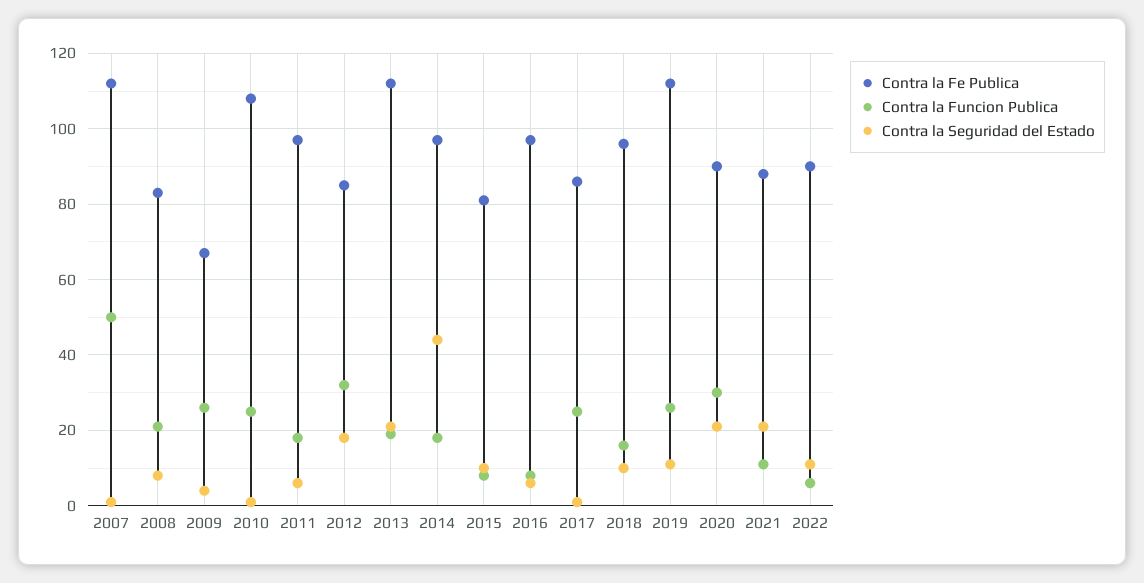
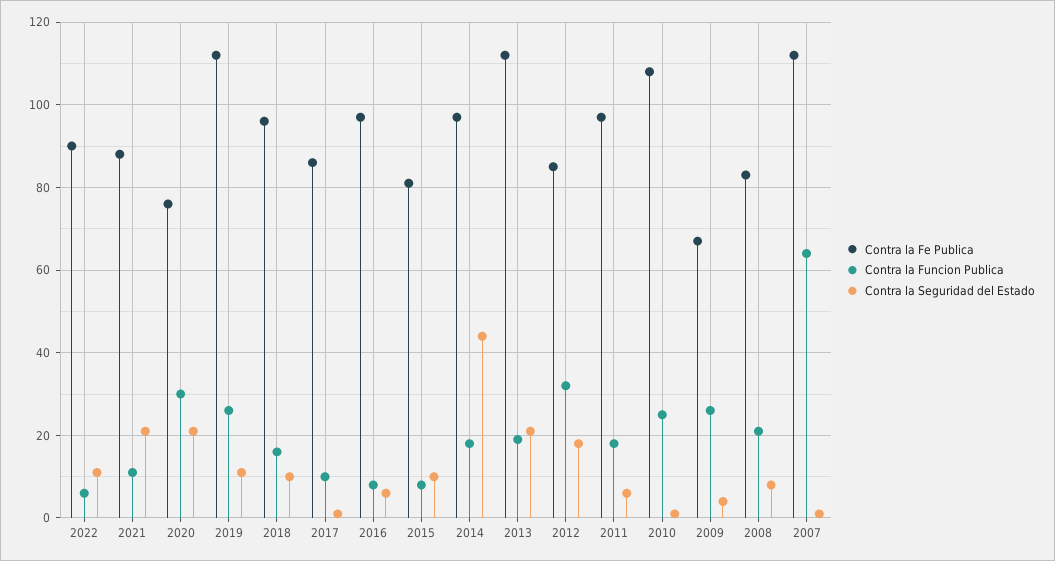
  {
    "Contra la Fe Publica": {
      "2007": 110,
      "2008": 85,
      "2009": 65,
      "2010": 110,
      "2011": 95,
      "2012": 85,
      "2013": 110,
      "2014": 95,
      "2015": 80,
      "2016": 95,
      "2017": 85,
      "2018": 95,
      "2019": 110,
-     "2020": 90,
+     "2020": 75,
      "2021": 90,
      "2022": 90
    },
    "Contra la Funcion Publica": {
-     "2007": 50,
+     "2007": 65,
      "2008": 20,
      "2009": 25,
      "2010": 25,
      "2011": 20,
      "2012": 30,
      "2013": 20,
      "2014": 20,
      "2015": 10,
      "2016": 10,
-     "2017": 25,
+     "2017": 10,
      "2018": 15,
      "2019": 25,
      "2020": 30,
      "2021": 10,
      "2022": 5
    },
    "Contra la Seguridad del Estado": {
      "2007": 0,
      "2008": 10,
      "2009": 5,
      "2010": 0,
      "2011": 5,
      "2012": 20,
      "2013": 20,
      "2014": 45,
      "2015": 10,
      "2016": 5,
      "2017": 0,
      "2018": 10,
      "2019": 10,
      "2020": 20,
      "2021": 20,
      "2022": 10
    }
  }

